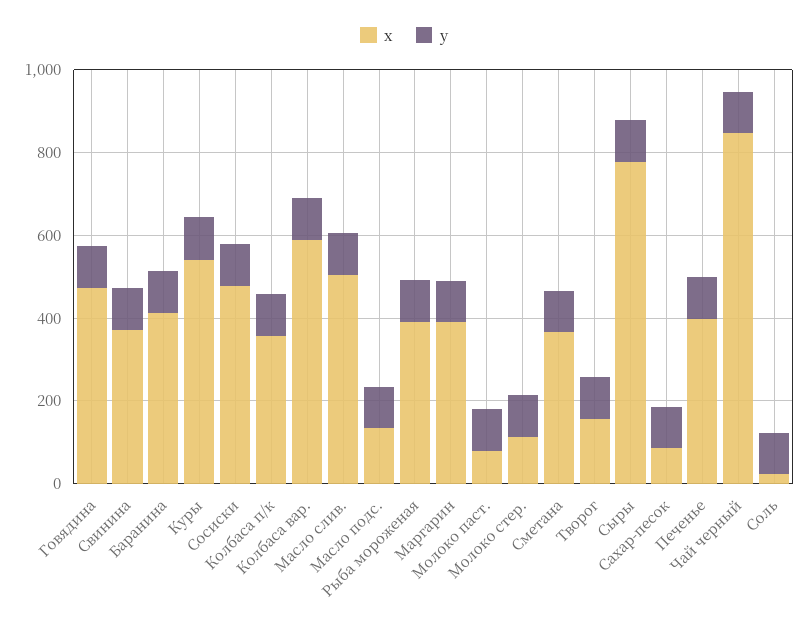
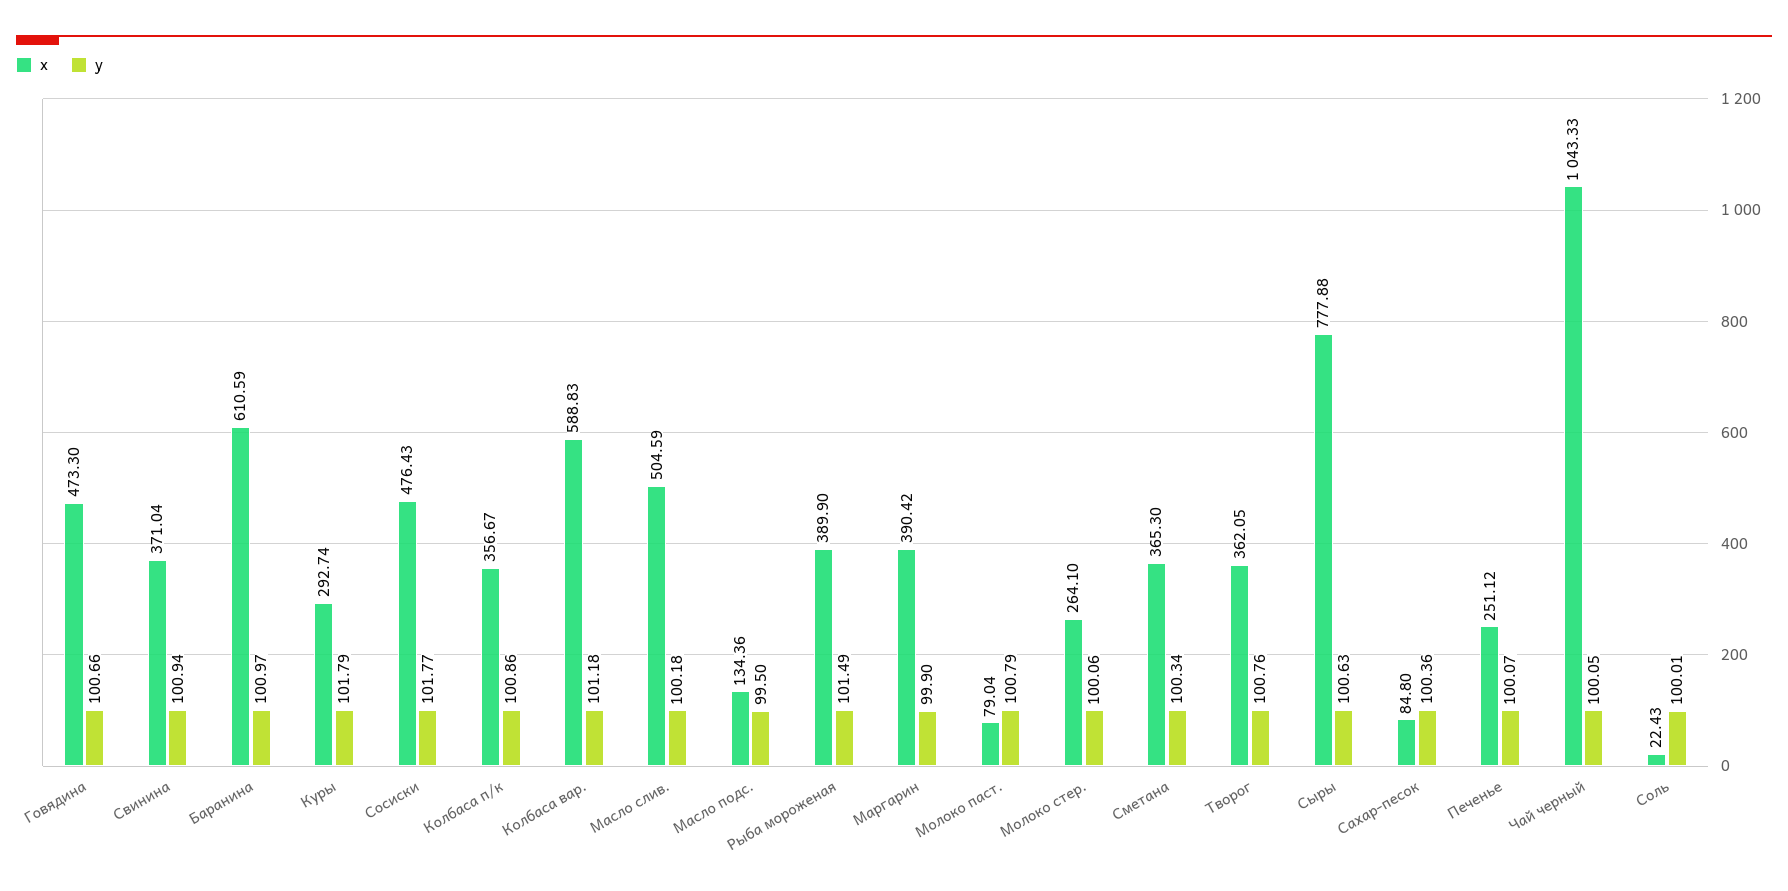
  {
    "x": {
      "Говядина": 473.3,
      "Свинина": 371.04,
-     "Баранина": 400,
+     "Баранина": 610.59,
-     "Куры": 550,
+     "Куры": 292.74,
      "Сосиски": 476.43,
      "Колбаса п/к": 356.67,
      "Колбаса вар.": 588.83,
      "Масло слив.": 504.59,
      "Масло подс.": 134.36,
      "Рыба мороженая": 389.9,
      "Маргарин": 390.42,
      "Молоко паст.": 79.04,
-     "Молоко стер.": 100,
+     "Молоко стер.": 264.1,
      "Сметана": 365.3,
-     "Творог": 150,
+     "Творог": 362.05,
      "Сыры": 777.88,
      "Сахар-песок": 84.8,
-     "Печенье": 400,
+     "Печенье": 251.12,
-     "Чай черный": 850,
+     "Чай черный": 1043.33,
      "Соль": 22.43
    },
    "y": {
      "Говядина": 100.66,
      "Свинина": 100.94,
      "Баранина": 100.97,
      "Куры": 101.79,
      "Сосиски": 101.77,
      "Колбаса п/к": 100.86,
      "Колбаса вар.": 101.18,
      "Масло слив.": 100.18,
      "Масло подс.": 99.5,
      "Рыба мороженая": 101.49,
      "Маргарин": 99.9,
      "Молоко паст.": 100.79,
      "Молоко стер.": 100.06,
      "Сметана": 100.34,
      "Творог": 100.76,
      "Сыры": 100.63,
      "Сахар-песок": 100.36,
      "Печенье": 100.07,
      "Чай черный": 100.05,
      "Соль": 100.01
    }
  }

